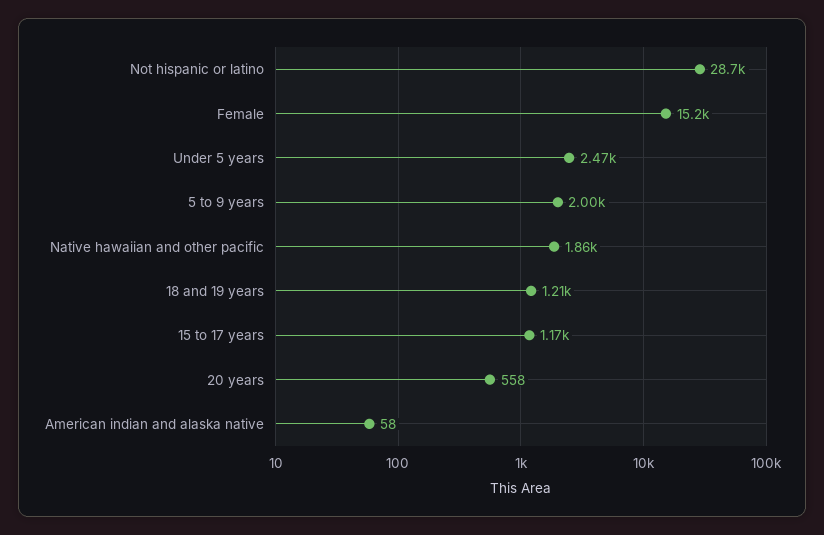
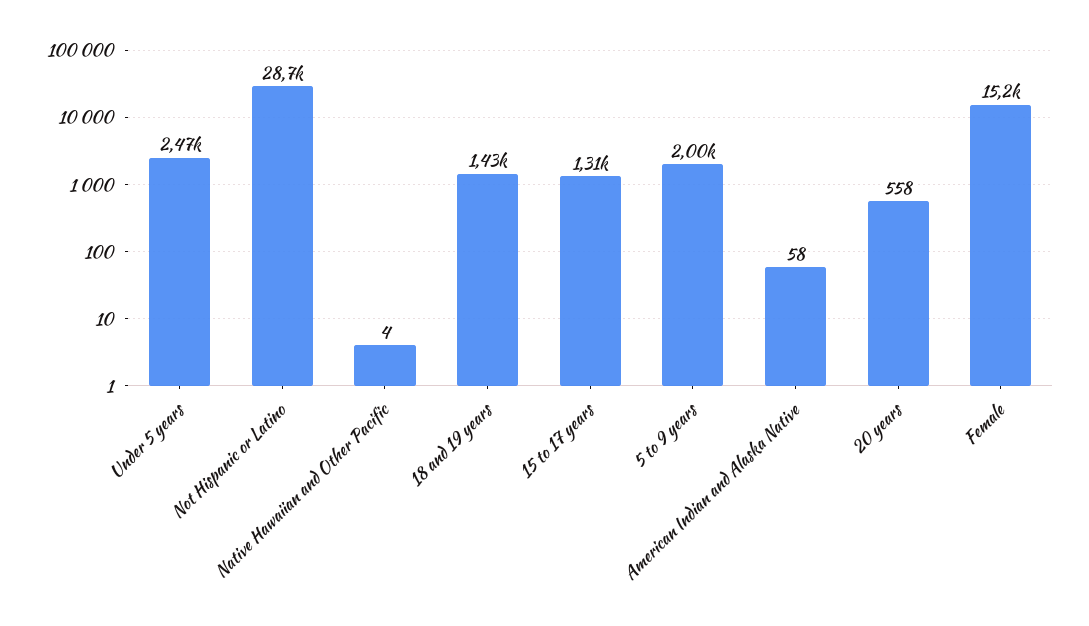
  {
    "Not hispanic or latino": 28700,
    "Female": 15200,
    "Under 5 years": 2470,
    "5 to 9 years": 2000,
-   "Native hawaiian and other pacific": 1860,
+   "Native hawaiian and other pacific": 4,
-   "18 and 19 years": 1210,
+   "18 and 19 years": 1430,
-   "15 to 17 years": 1170,
+   "15 to 17 years": 1310,
    "20 years": 558,
    "American indian and alaska native": 58
  }

